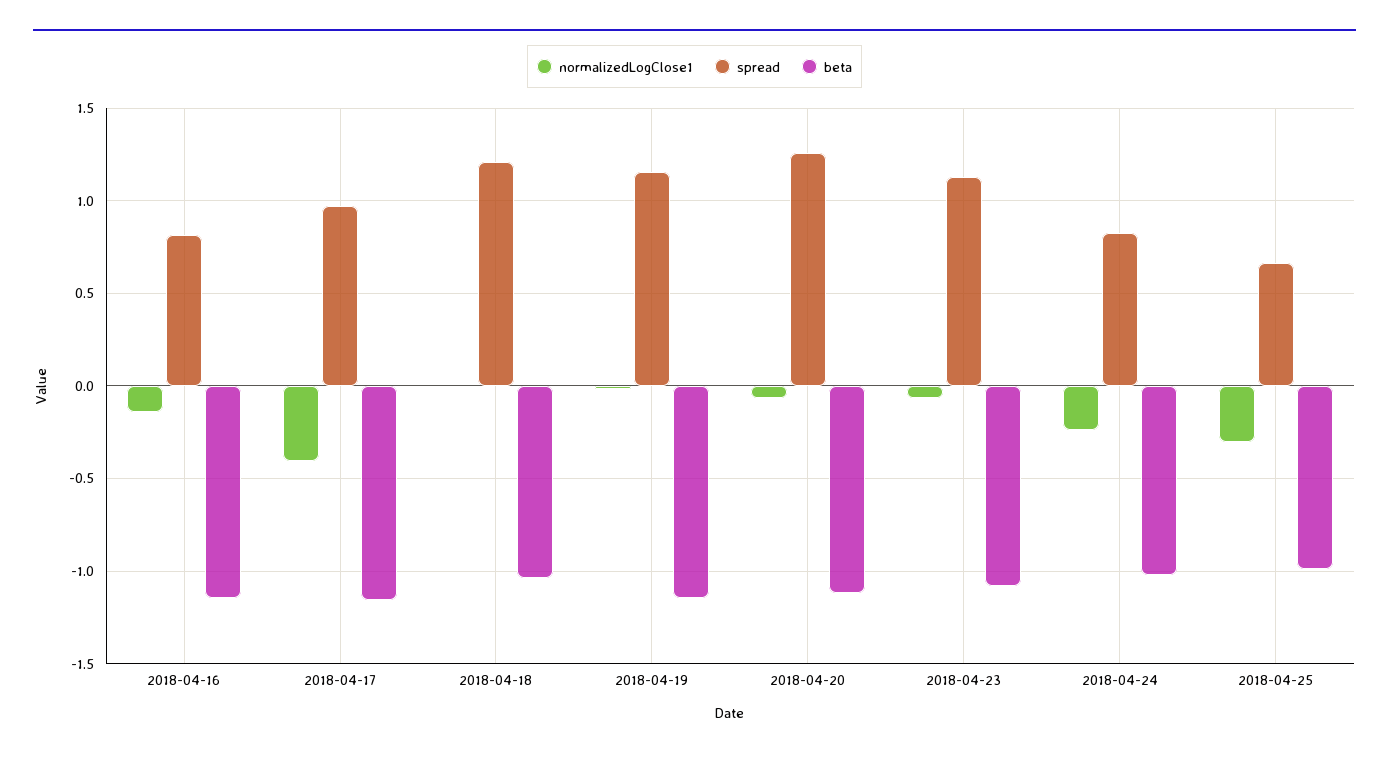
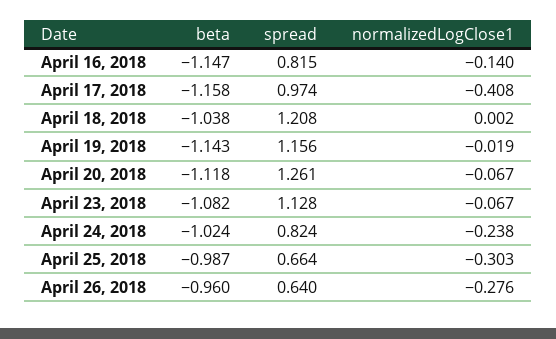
  {
    "normalizedLogClose1": {
      "2018-04-16": -0.14,
      "2018-04-17": -0.408,
      "2018-04-18": 0.002,
      "2018-04-19": -0.019,
      "2018-04-20": -0.067,
      "2018-04-23": -0.067,
      "2018-04-24": -0.238,
-     "2018-04-25": -0.303
+     "2018-04-25": -0.303,
+     "April 26, 2018": -0.276
    },
    "spread": {
      "2018-04-16": 0.815,
      "2018-04-17": 0.974,
      "2018-04-18": 1.208,
      "2018-04-19": 1.156,
      "2018-04-20": 1.261,
      "2018-04-23": 1.128,
      "2018-04-24": 0.824,
-     "2018-04-25": 0.664
+     "2018-04-25": 0.664,
+     "April 26, 2018": 0.64
    },
    "beta": {
      "2018-04-16": -1.147,
      "2018-04-17": -1.158,
      "2018-04-18": -1.038,
      "2018-04-19": -1.143,
      "2018-04-20": -1.118,
      "2018-04-23": -1.082,
      "2018-04-24": -1.024,
-     "2018-04-25": -0.987
+     "2018-04-25": -0.987,
+     "April 26, 2018": -0.96
    }
  }

